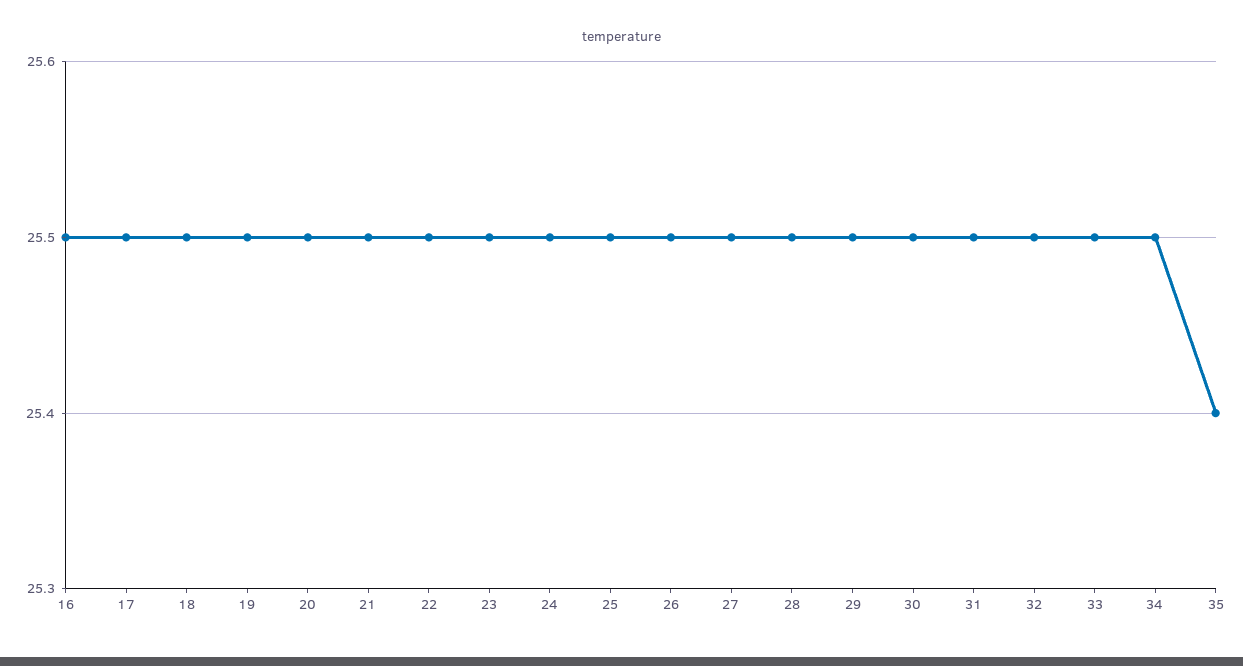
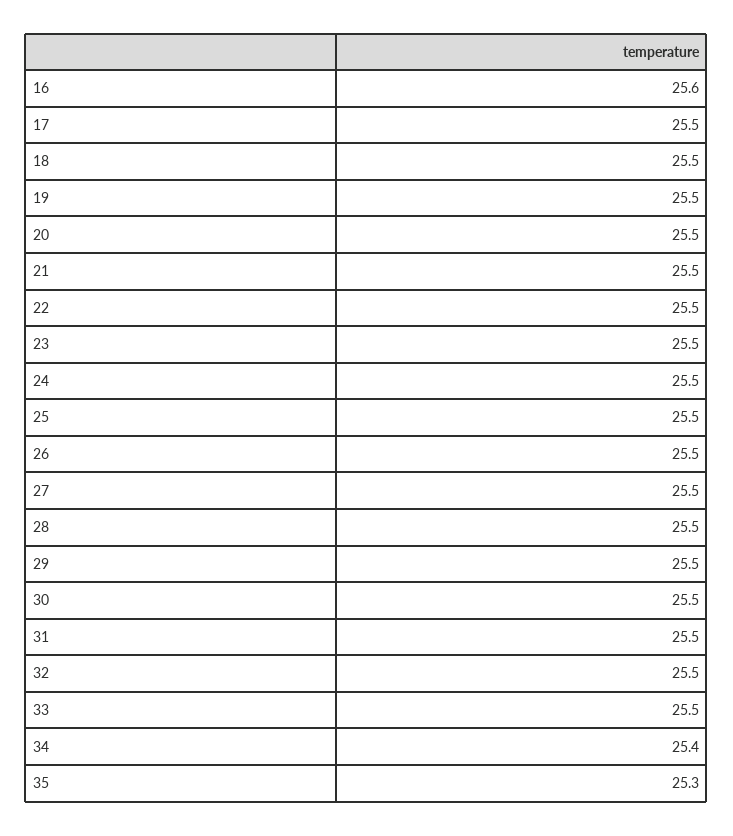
  {
-   "16": 25.5,
+   "16": 25.6,
    "17": 25.5,
    "18": 25.5,
    "19": 25.5,
    "20": 25.5,
    "21": 25.5,
    "22": 25.5,
    "23": 25.5,
    "24": 25.5,
    "25": 25.5,
    "26": 25.5,
    "27": 25.5,
    "28": 25.5,
    "29": 25.5,
    "30": 25.5,
    "31": 25.5,
    "32": 25.5,
    "33": 25.5,
-   "34": 25.5,
+   "34": 25.4,
-   "35": 25.4
+   "35": 25.3
  }

